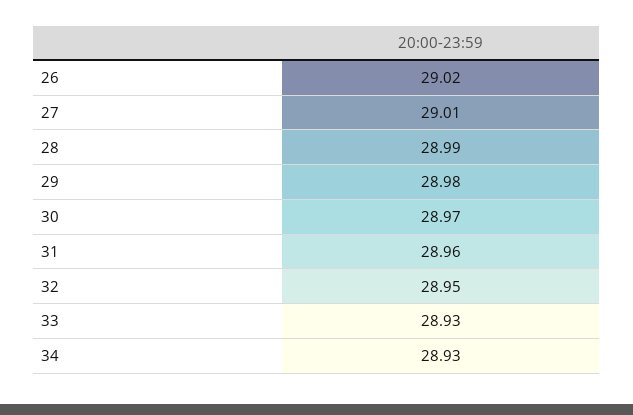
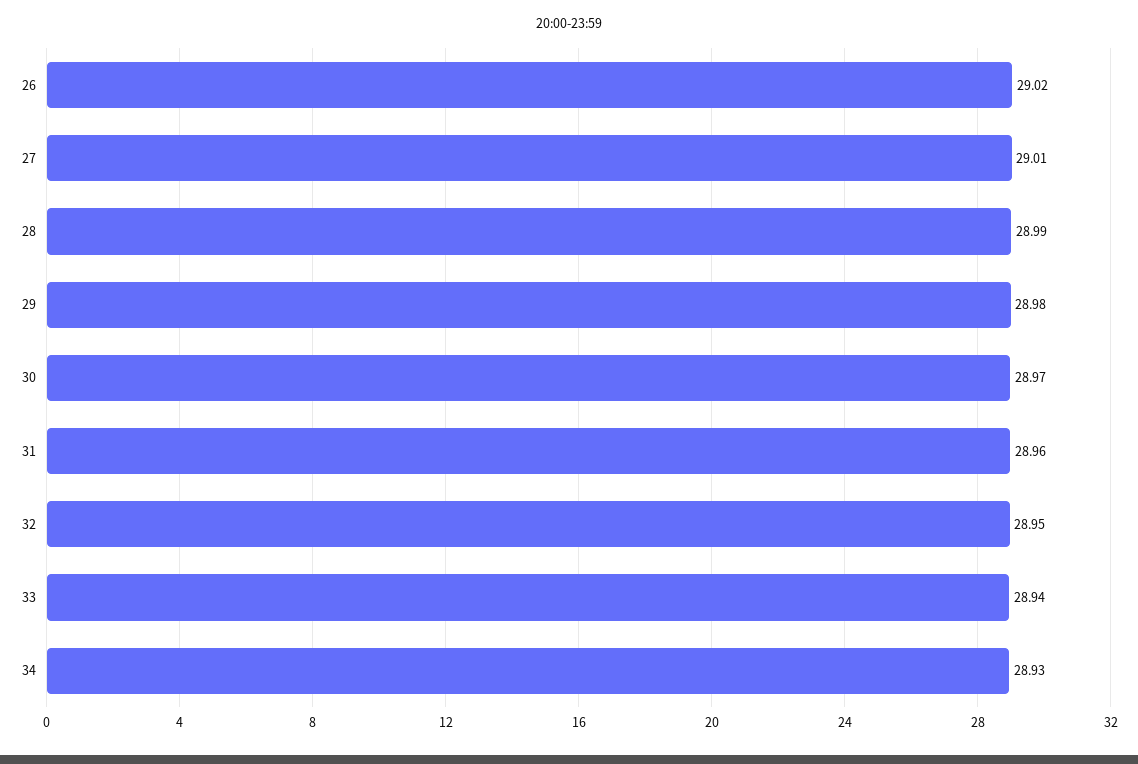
  {
    "26": 29.02,
    "27": 29.01,
    "28": 28.99,
    "29": 28.98,
    "30": 28.97,
    "31": 28.96,
    "32": 28.95,
-   "33": 28.93,
+   "33": 28.94,
    "34": 28.93
  }

